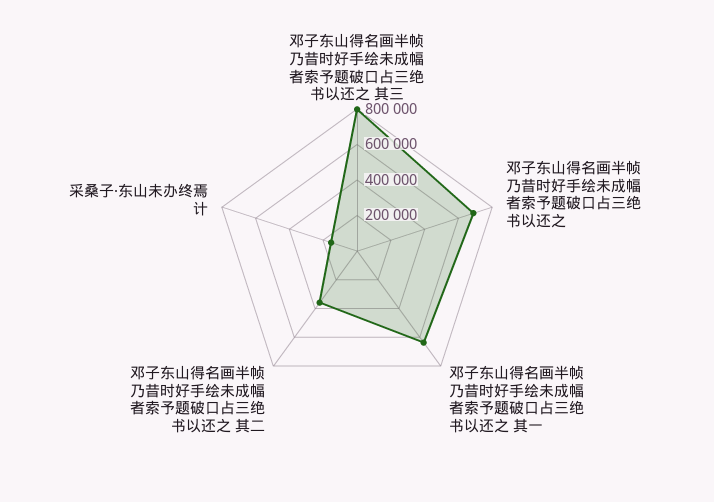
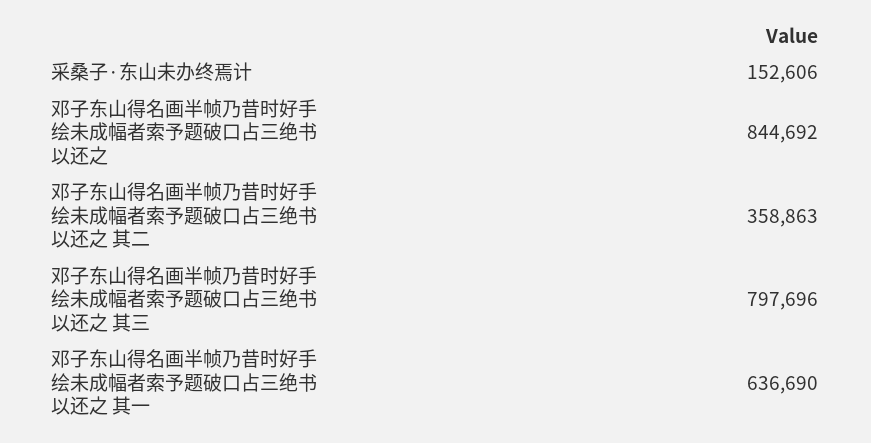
  {
    "邓子东山得名画半帧乃昔时好手绘未成幅者索予题破口占三绝书以还之 其三": 797696,
-   "邓子东山得名画半帧乃昔时好手绘未成幅者索予题破口占三绝书以还之": 700000,
+   "邓子东山得名画半帧乃昔时好手绘未成幅者索予题破口占三绝书以还之": 844692,
    "邓子东山得名画半帧乃昔时好手绘未成幅者索予题破口占三绝书以还之 其一": 636690,
    "邓子东山得名画半帧乃昔时好手绘未成幅者索予题破口占三绝书以还之 其二": 358863,
    "采桑子·东山未办终焉计": 152606
  }

